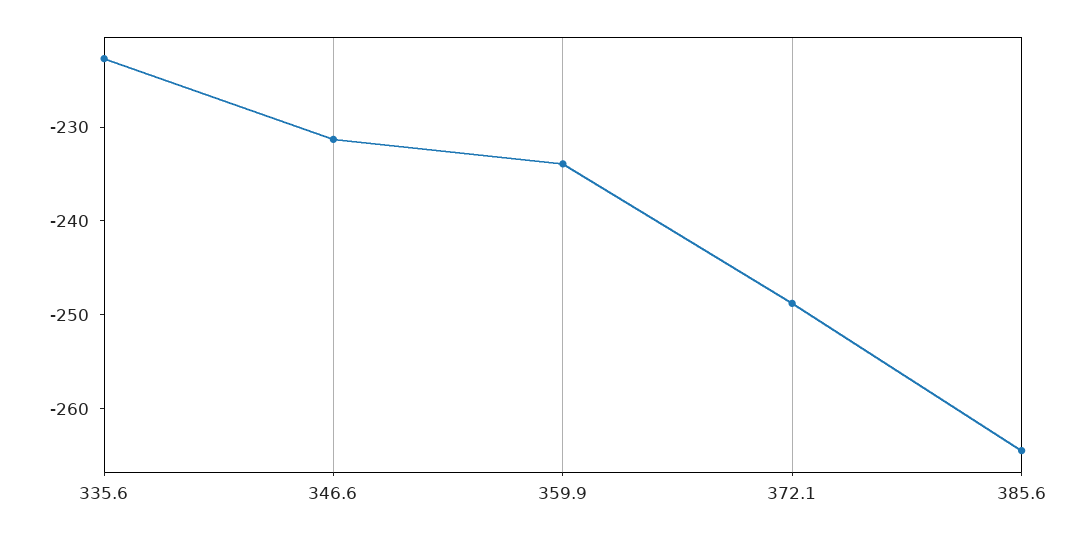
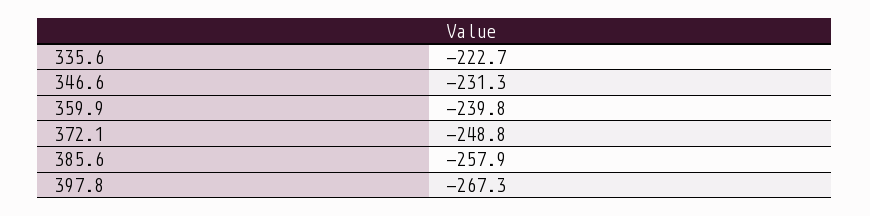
  {
    "335.6": -222.7,
    "346.6": -231.3,
-   "359.9": -234,
+   "359.9": -239.8,
    "372.1": -248.8,
-   "385.6": -264
+   "385.6": -257.9,
+   "397.8": -267.3
  }

